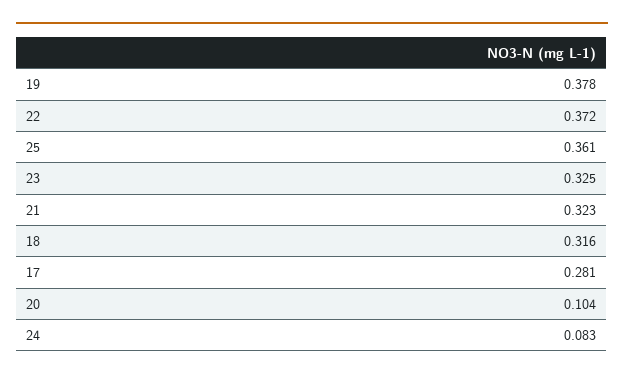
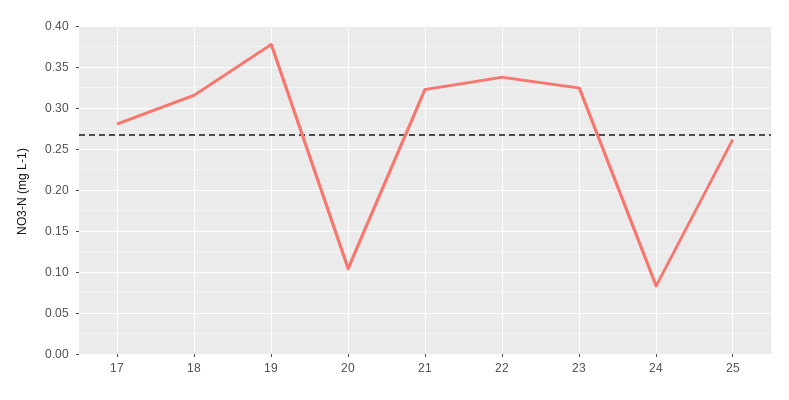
  {
    "19": 0.378,
-   "22": 0.372,
+   "22": 0.34,
-   "25": 0.361,
+   "25": 0.26,
    "23": 0.325,
    "21": 0.323,
    "18": 0.316,
    "17": 0.281,
    "20": 0.104,
    "24": 0.083
  }

